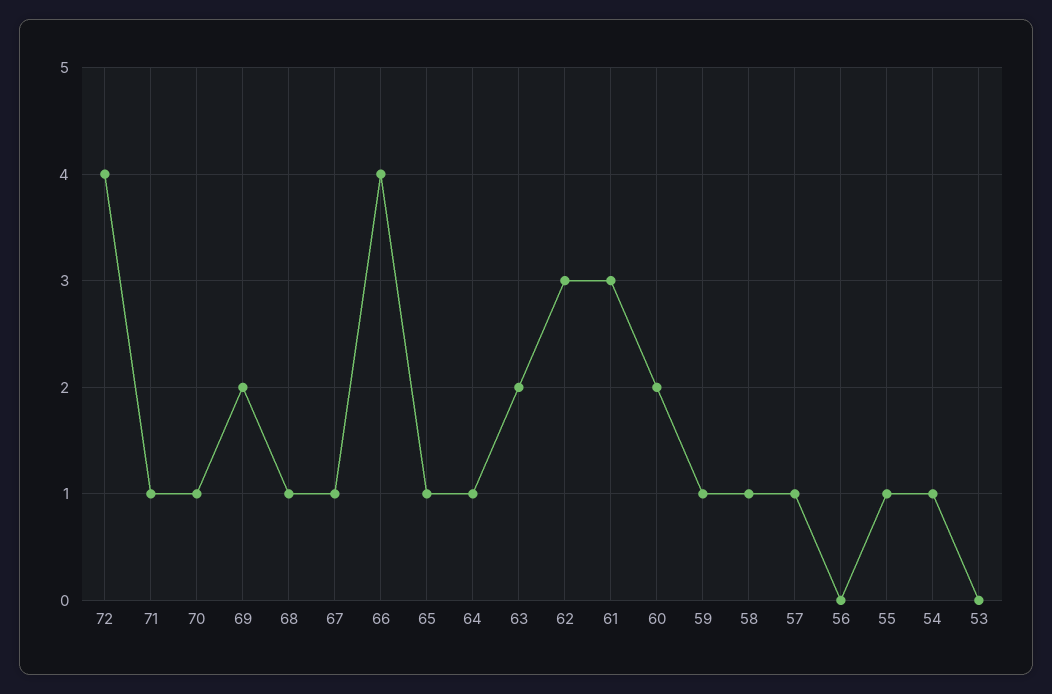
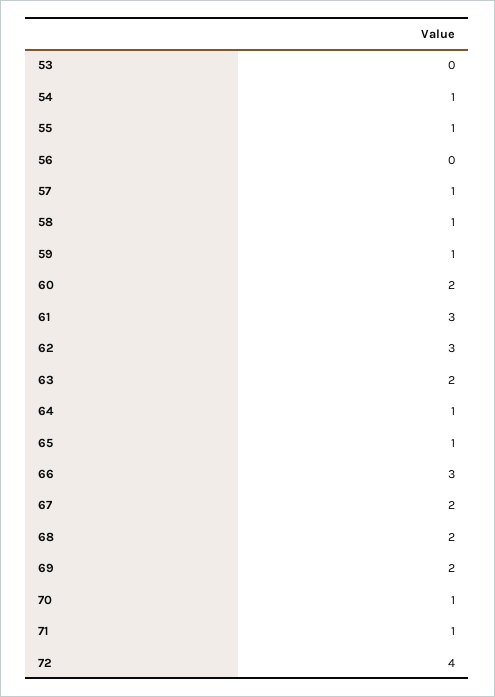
  {
    "72": 4,
    "71": 1,
    "70": 1,
    "69": 2,
-   "68": 1,
+   "68": 2,
-   "67": 1,
+   "67": 2,
-   "66": 4,
+   "66": 3,
    "65": 1,
    "64": 1,
    "63": 2,
    "62": 3,
    "61": 3,
    "60": 2,
    "59": 1,
    "58": 1,
    "57": 1,
    "56": 0,
    "55": 1,
    "54": 1,
    "53": 0
  }

